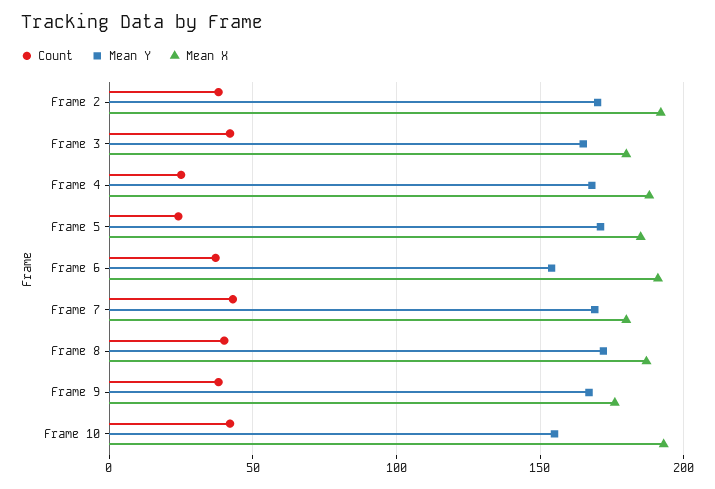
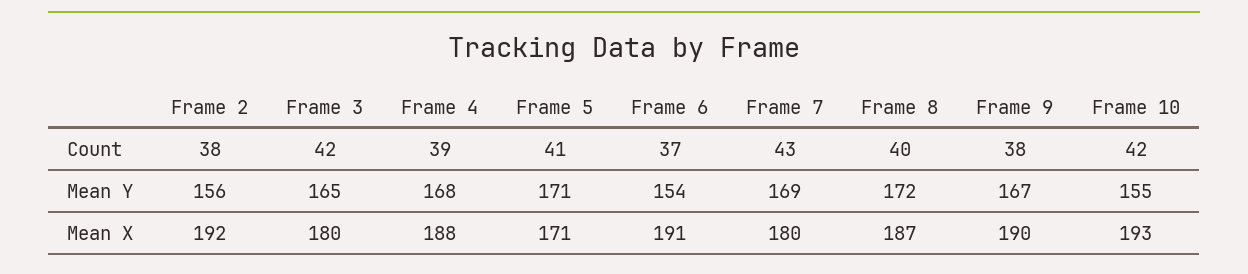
  {
    "Count": {
      "Frame 2": 38,
      "Frame 3": 42,
-     "Frame 4": 25,
+     "Frame 4": 39,
-     "Frame 5": 25,
+     "Frame 5": 41,
      "Frame 6": 37,
      "Frame 7": 43,
      "Frame 8": 40,
      "Frame 9": 38,
      "Frame 10": 42
    },
    "Mean Y": {
-     "Frame 2": 170,
+     "Frame 2": 156,
      "Frame 3": 165,
      "Frame 4": 168,
      "Frame 5": 171,
      "Frame 6": 154,
      "Frame 7": 169,
      "Frame 8": 172,
      "Frame 9": 167,
      "Frame 10": 155
    },
    "Mean X": {
      "Frame 2": 192,
      "Frame 3": 180,
      "Frame 4": 188,
-     "Frame 5": 185,
+     "Frame 5": 171,
      "Frame 6": 191,
      "Frame 7": 180,
      "Frame 8": 187,
-     "Frame 9": 175,
+     "Frame 9": 190,
      "Frame 10": 193
    }
  }

